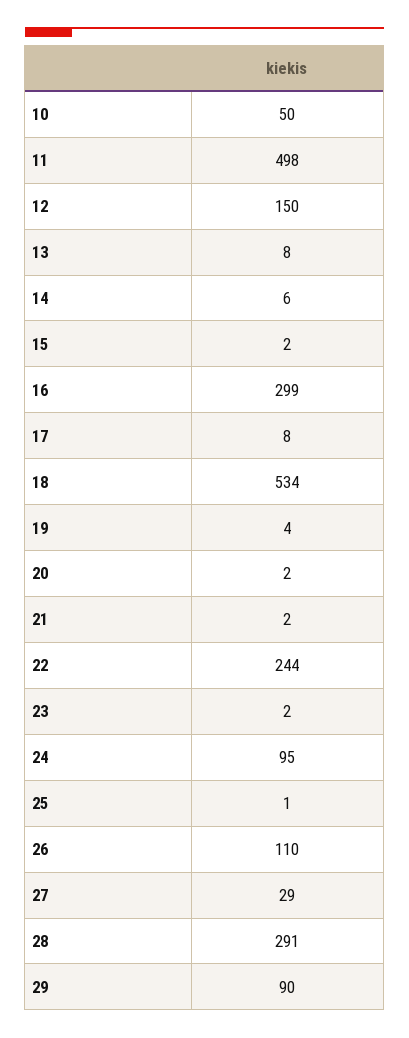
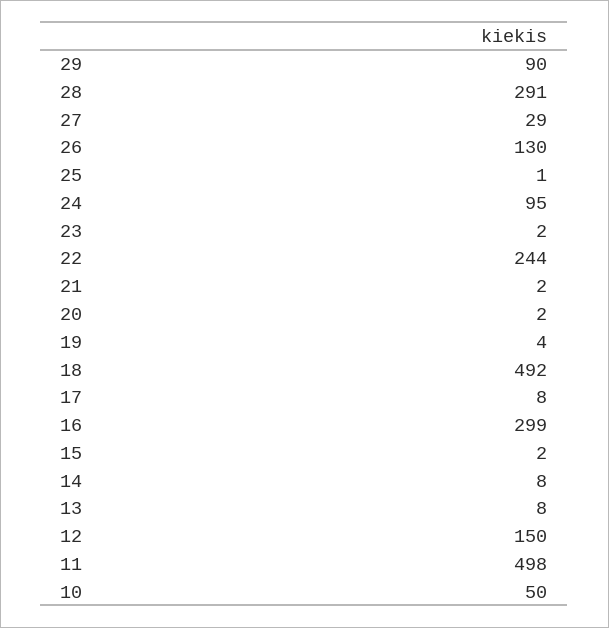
  {
    "10": 50,
    "11": 498,
    "12": 150,
    "13": 8,
-   "14": 6,
+   "14": 8,
    "15": 2,
    "16": 299,
    "17": 8,
-   "18": 534,
+   "18": 492,
    "19": 4,
    "20": 2,
    "21": 2,
    "22": 244,
    "23": 2,
    "24": 95,
    "25": 1,
-   "26": 110,
+   "26": 130,
    "27": 29,
    "28": 291,
    "29": 90
  }

